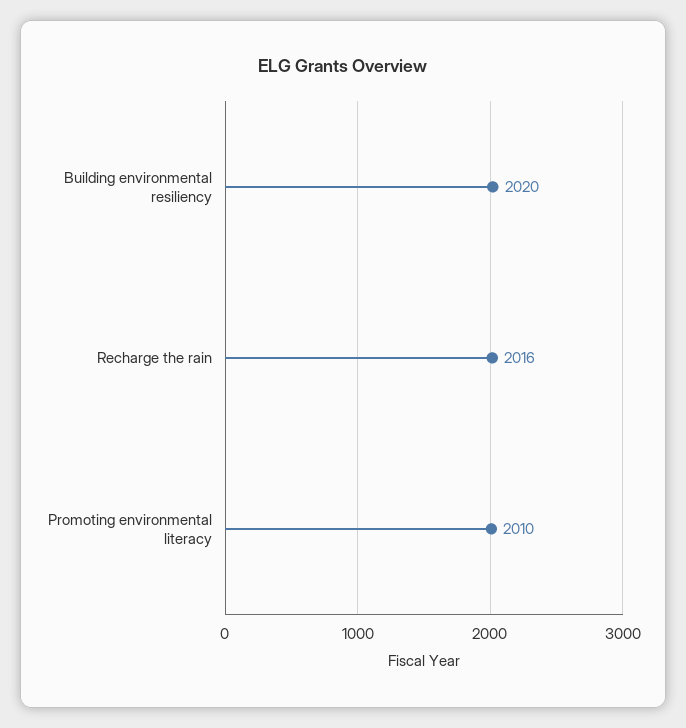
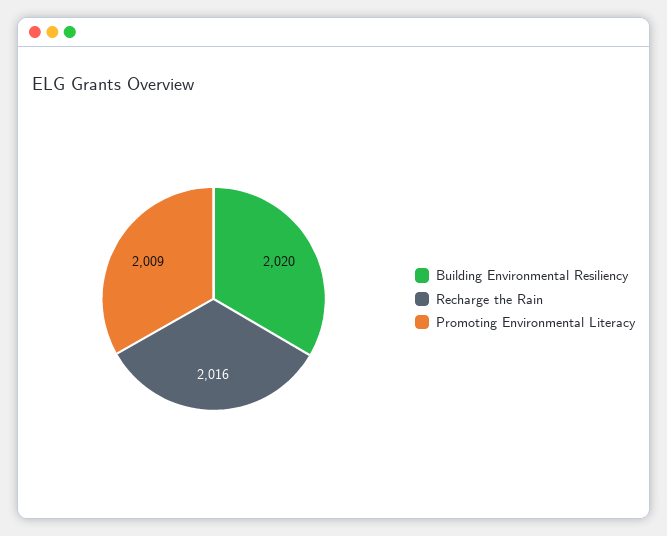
  {
    "Building environmental resiliency": 2020,
    "Recharge the rain": 2016,
-   "Promoting environmental literacy": 2010
+   "Promoting environmental literacy": 2009
  }

